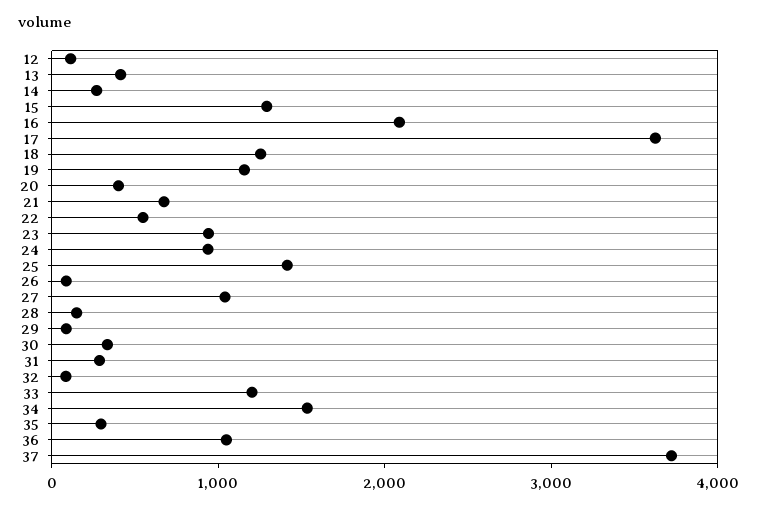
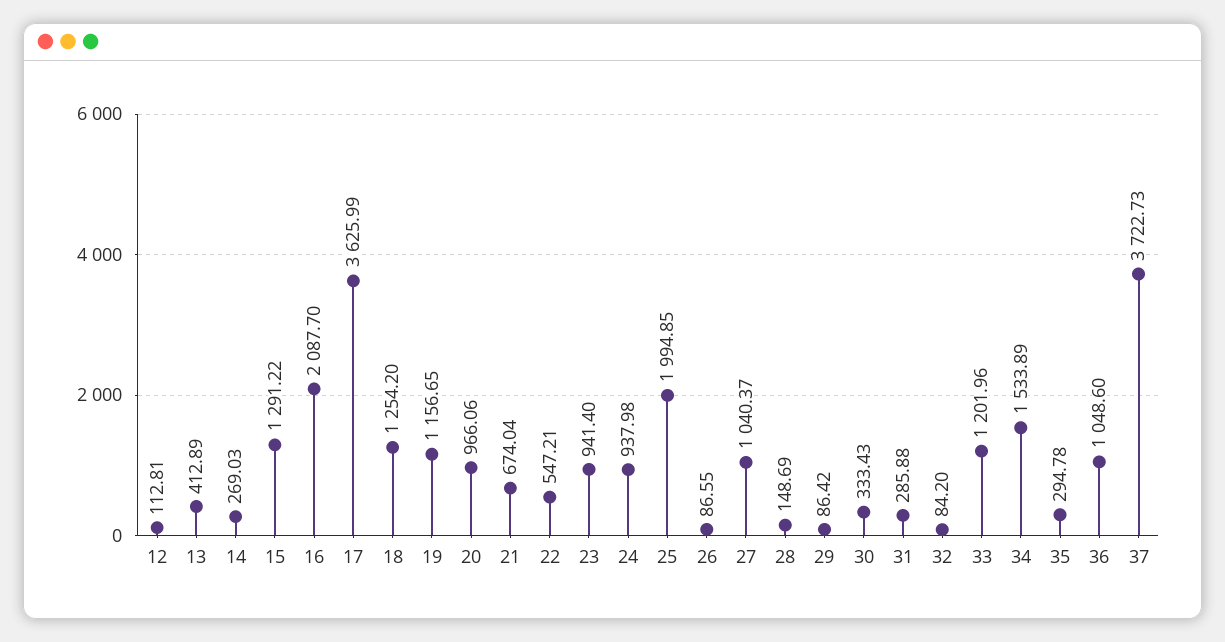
  {
    "12": 112.81,
    "13": 412.89,
    "14": 269.03,
    "15": 1291.22,
    "16": 2087.7,
    "17": 3625.99,
    "18": 1254.2,
    "19": 1156.65,
-   "20": 400,
+   "20": 966.06,
    "21": 674.04,
    "22": 547.21,
    "23": 941.4,
    "24": 937.98,
-   "25": 1400,
+   "25": 1994.85,
    "26": 86.55,
    "27": 1040.37,
    "28": 148.69,
    "29": 86.42,
    "30": 333.43,
    "31": 285.88,
    "32": 84.2,
    "33": 1201.96,
    "34": 1533.89,
    "35": 294.78,
    "36": 1048.6,
    "37": 3722.73
  }

